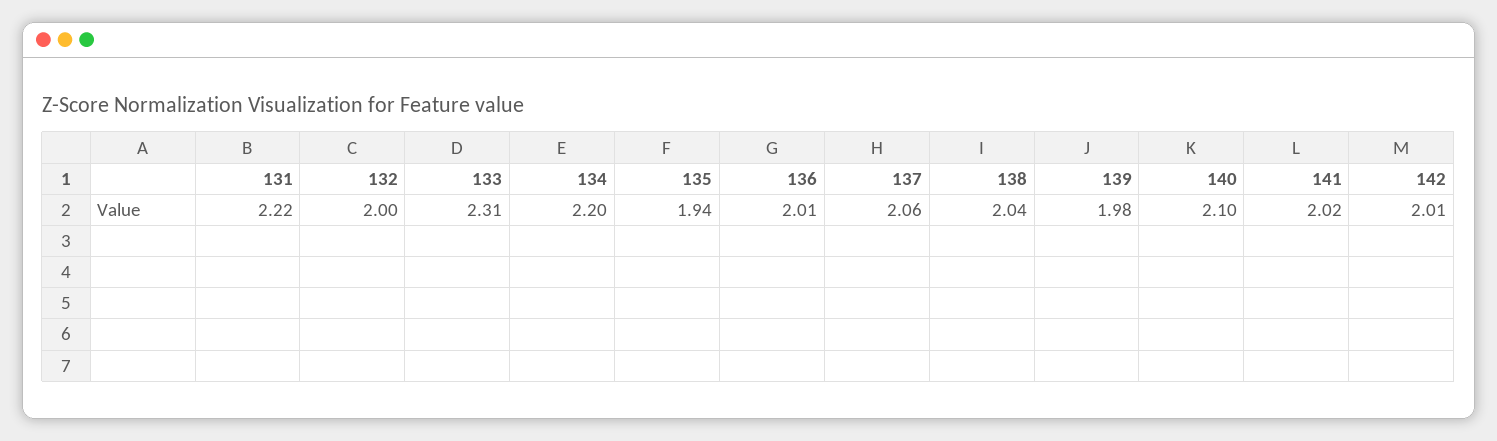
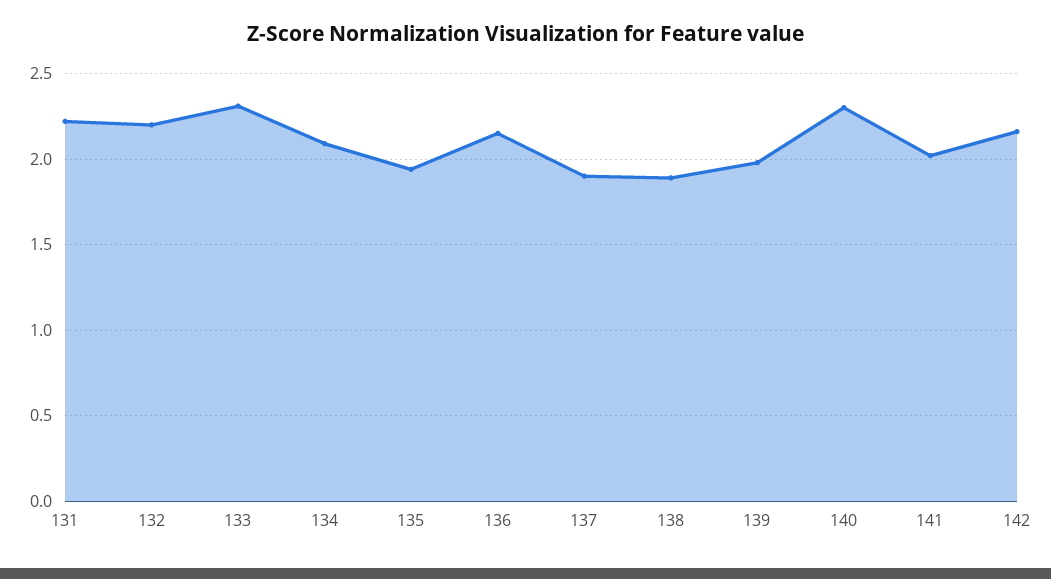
  {
    "131": 2.22,
-   "132": 2,
+   "132": 2.2,
    "133": 2.31,
-   "134": 2.2,
+   "134": 2.1,
    "135": 1.94,
-   "136": 2.01,
+   "136": 2.15,
-   "137": 2.06,
+   "137": 1.9,
-   "138": 2.04,
+   "138": 1.9,
    "139": 1.98,
-   "140": 2.1,
+   "140": 2.3,
    "141": 2.02,
-   "142": 2.01
+   "142": 2.15
  }

